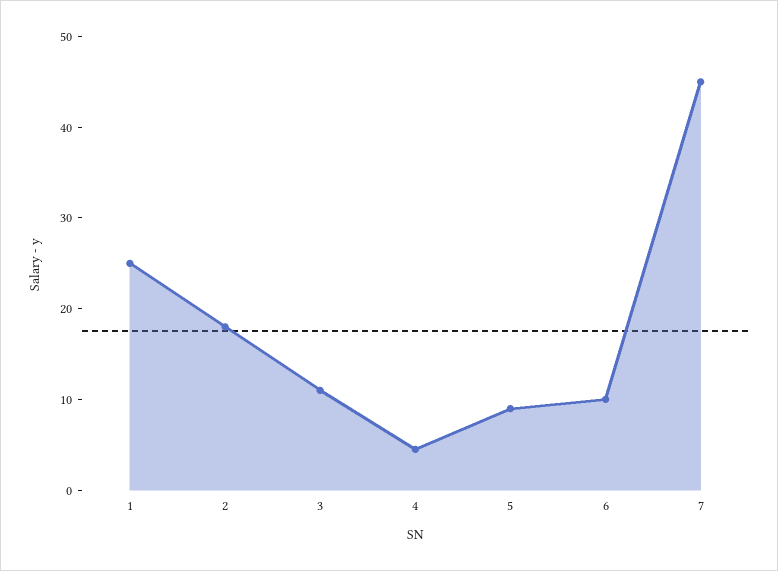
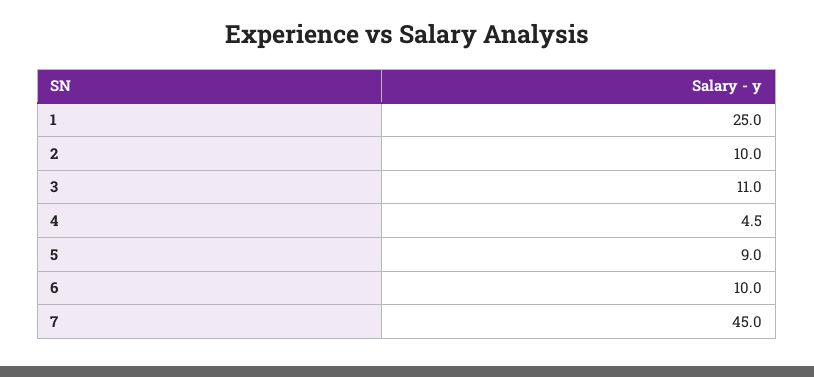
  {
    "1": 25,
-   "2": 18,
+   "2": 10,
    "3": 11,
    "4": 4.5,
    "5": 9,
    "6": 10,
    "7": 45
  }

